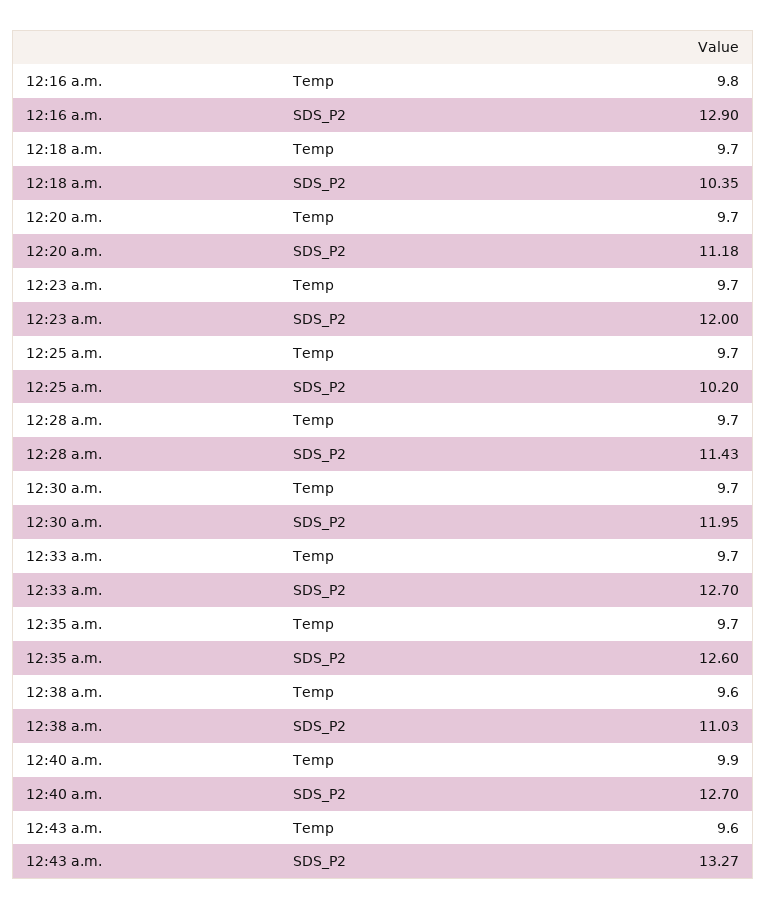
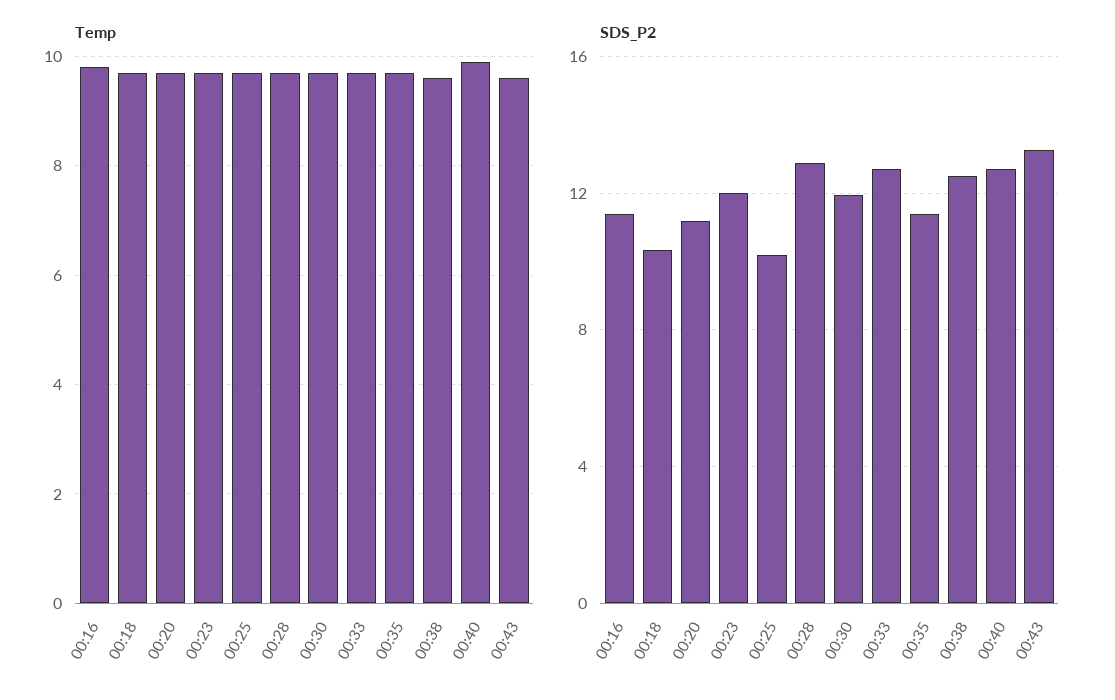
  {
    "Temp": {
      "12:16 a.m.": 9.8,
      "12:18 a.m.": 9.7,
      "12:20 a.m.": 9.7,
      "12:23 a.m.": 9.7,
      "12:25 a.m.": 9.7,
      "12:28 a.m.": 9.7,
      "12:30 a.m.": 9.7,
      "12:33 a.m.": 9.7,
      "12:35 a.m.": 9.7,
      "12:38 a.m.": 9.6,
      "12:40 a.m.": 9.9,
      "12:43 a.m.": 9.6
    },
    "SDS_P2": {
-     "12:16 a.m.": 12.9,
+     "12:16 a.m.": 11.5,
      "12:18 a.m.": 10.35,
      "12:20 a.m.": 11.18,
      "12:23 a.m.": 12,
      "12:25 a.m.": 10.2,
-     "12:28 a.m.": 11.43,
+     "12:28 a.m.": 13,
      "12:30 a.m.": 11.95,
      "12:33 a.m.": 12.7,
-     "12:35 a.m.": 12.6,
+     "12:35 a.m.": 11.5,
-     "12:38 a.m.": 11.03,
+     "12:38 a.m.": 12.5,
      "12:40 a.m.": 12.7,
      "12:43 a.m.": 13.27
    }
  }

